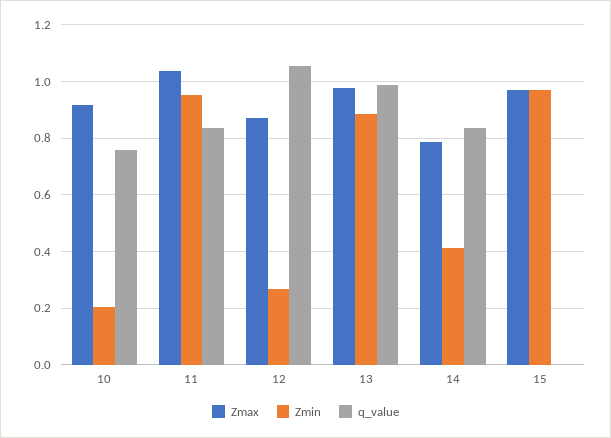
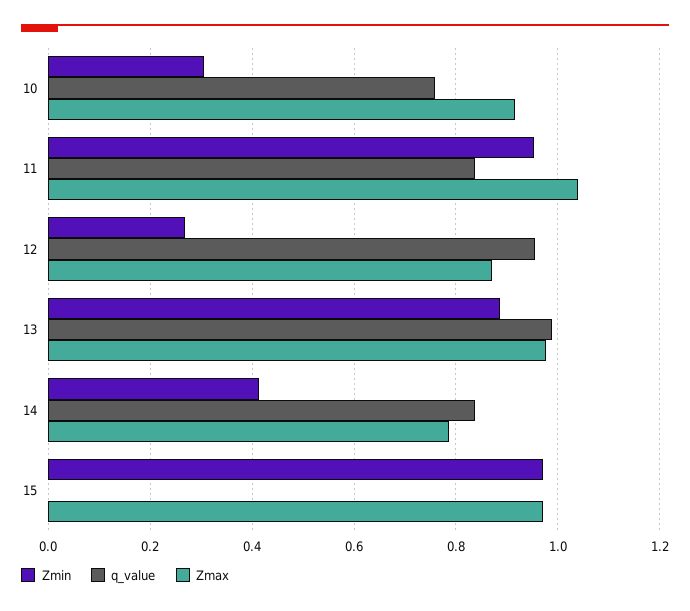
  {
    "Zmax": {
      "10": 0.92,
      "11": 1.04,
      "12": 0.88,
      "13": 0.98,
      "14": 0.78,
      "15": 0.98
    },
    "Zmin": {
-     "10": 0.2,
+     "10": 0.3,
      "11": 0.96,
      "12": 0.26,
      "13": 0.88,
      "14": 0.42,
      "15": 0.98
    },
    "q_value": {
      "10": 0.76,
      "11": 0.84,
-     "12": 1.05,
+     "12": 0.96,
      "13": 0.98,
      "14": 0.84,
      "15": 0
    }
  }

